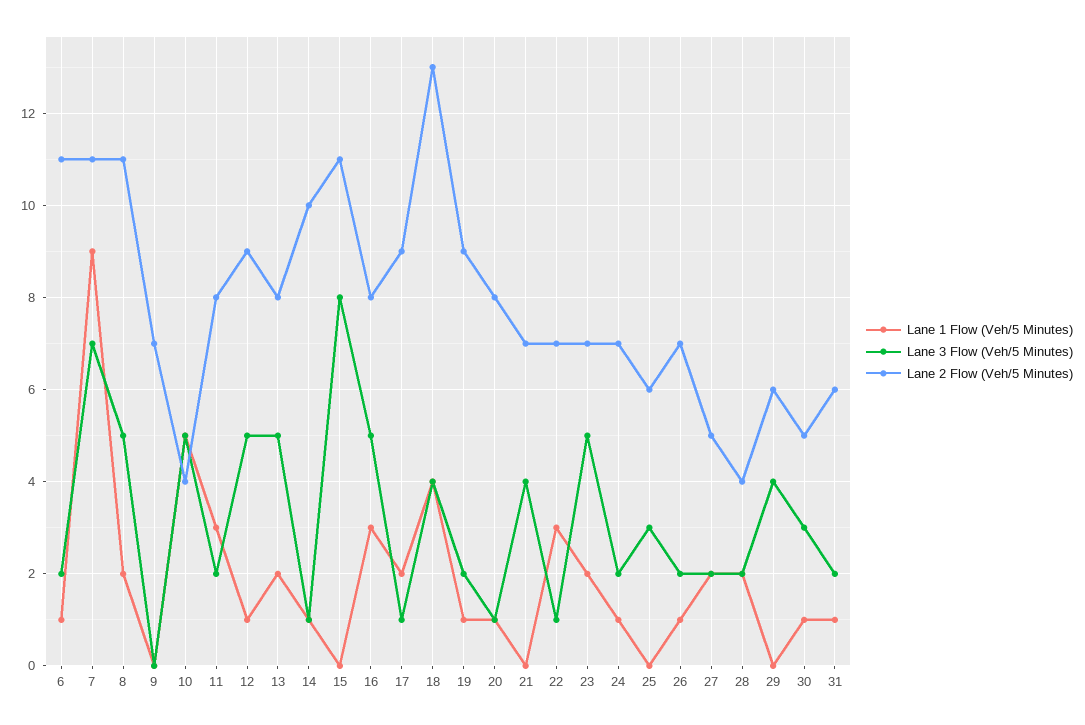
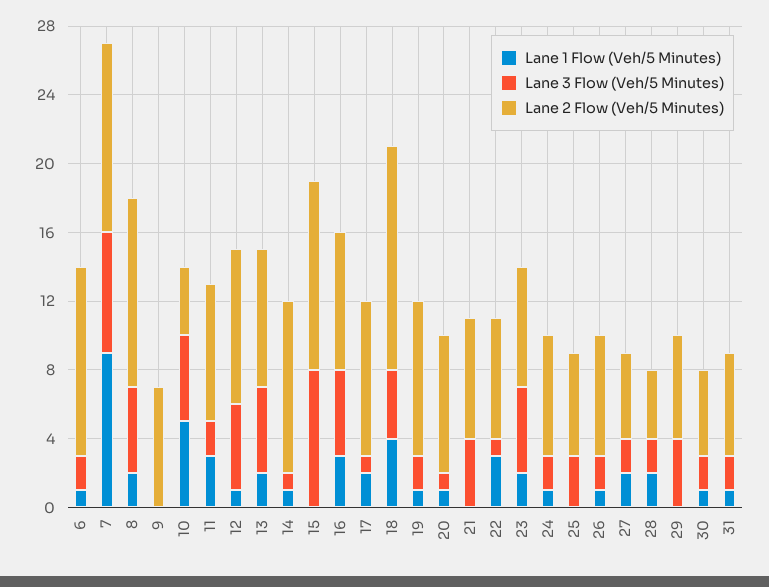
  {
    "Lane 1 Flow (Veh/5 Minutes)": {
      "6": 1,
      "7": 9,
      "8": 2,
      "9": 0,
      "10": 5,
      "11": 3,
      "12": 1,
      "13": 2,
      "14": 1,
      "15": 0,
      "16": 3,
      "17": 2,
      "18": 4,
      "19": 1,
      "20": 1,
      "21": 0,
      "22": 3,
      "23": 2,
      "24": 1,
      "25": 0,
      "26": 1,
      "27": 2,
      "28": 2,
      "29": 0,
      "30": 1,
      "31": 1
    },
    "Lane 3 Flow (Veh/5 Minutes)": {
      "6": 2,
      "7": 7,
      "8": 5,
      "9": 0,
      "10": 5,
      "11": 2,
      "12": 5,
      "13": 5,
      "14": 1,
      "15": 8,
      "16": 5,
      "17": 1,
      "18": 4,
      "19": 2,
      "20": 1,
      "21": 4,
      "22": 1,
      "23": 5,
      "24": 2,
      "25": 3,
      "26": 2,
      "27": 2,
      "28": 2,
      "29": 4,
-     "30": 3,
+     "30": 2,
      "31": 2
    },
    "Lane 2 Flow (Veh/5 Minutes)": {
      "6": 11,
      "7": 11,
      "8": 11,
      "9": 7,
      "10": 4,
      "11": 8,
      "12": 9,
      "13": 8,
      "14": 10,
      "15": 11,
      "16": 8,
      "17": 9,
      "18": 13,
      "19": 9,
      "20": 8,
      "21": 7,
      "22": 7,
      "23": 7,
      "24": 7,
      "25": 6,
      "26": 7,
      "27": 5,
      "28": 4,
      "29": 6,
      "30": 5,
      "31": 6
    }
  }

